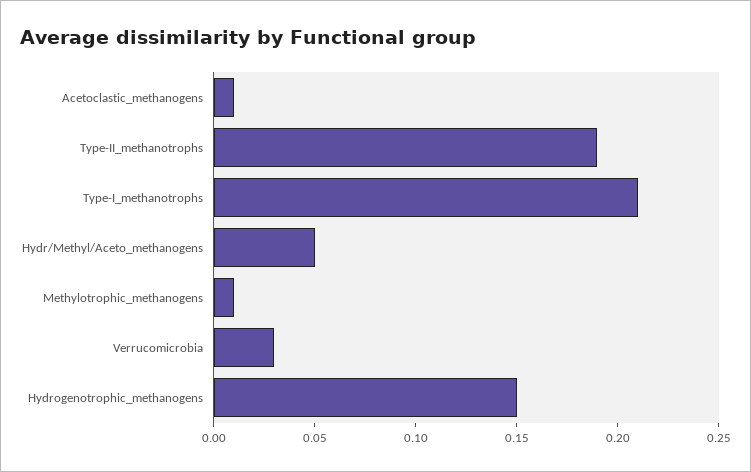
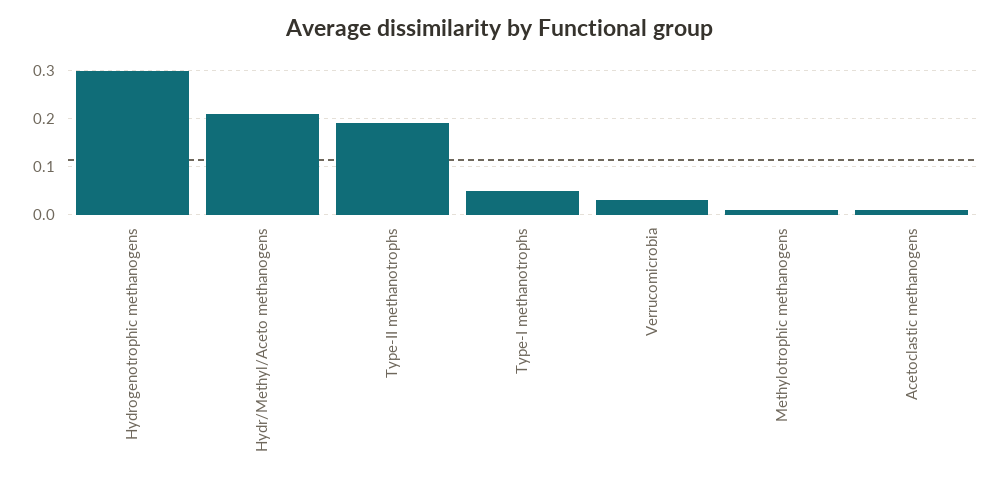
  {
    "Acetoclastic_methanogens": 0.01,
    "Type-II_methanotrophs": 0.19,
-   "Type-I_methanotrophs": 0.21,
+   "Type-I_methanotrophs": 0.05,
-   "Hydr/Methyl/Aceto_methanogens": 0.05,
+   "Hydr/Methyl/Aceto_methanogens": 0.2,
    "Methylotrophic_methanogens": 0.01,
    "Verrucomicrobia": 0.03,
-   "Hydrogenotrophic_methanogens": 0.15
+   "Hydrogenotrophic_methanogens": 0.3
  }

